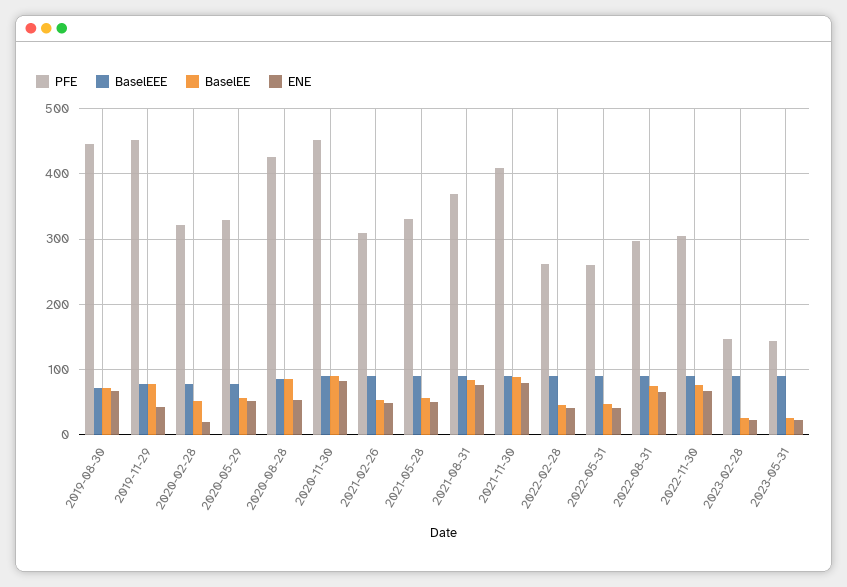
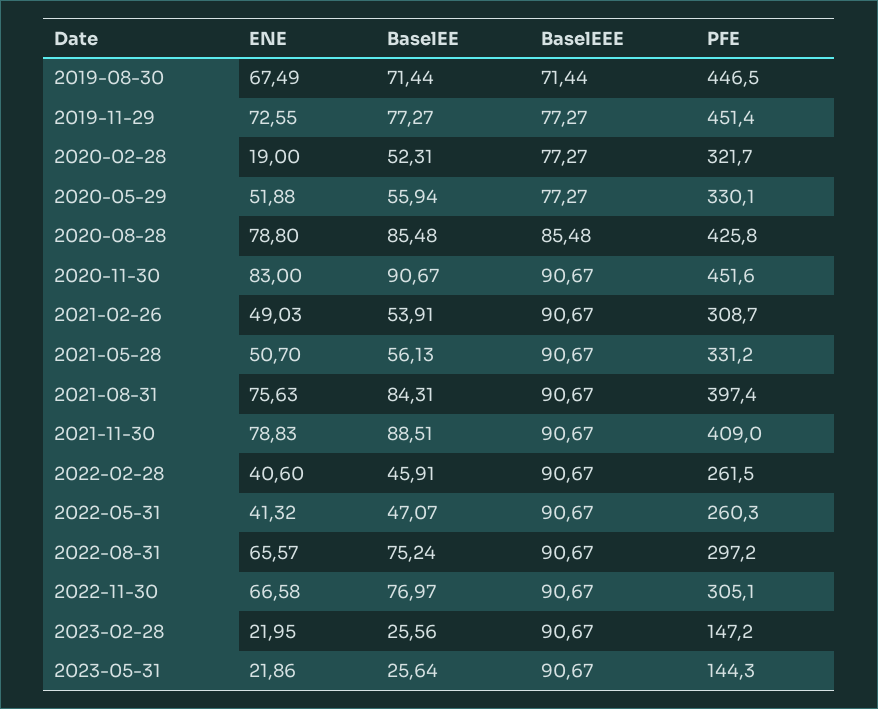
  {
    "PFE": {
      "2019-08-30": 446.5,
      "2019-11-29": 451.4,
      "2020-02-28": 321.7,
      "2020-05-29": 330.1,
      "2020-08-28": 425.8,
      "2020-11-30": 451.6,
      "2021-02-26": 308.7,
      "2021-05-28": 331.2,
-     "2021-08-31": 370,
+     "2021-08-31": 397.4,
      "2021-11-30": 409,
      "2022-02-28": 261.5,
      "2022-05-31": 260.3,
      "2022-08-31": 297.2,
      "2022-11-30": 305.1,
      "2023-02-28": 147.2,
      "2023-05-31": 144.3
    },
    "BaselEEE": {
      "2019-08-30": 71.44,
      "2019-11-29": 77.27,
      "2020-02-28": 77.27,
      "2020-05-29": 77.27,
      "2020-08-28": 85.48,
      "2020-11-30": 90.67,
      "2021-02-26": 90.67,
      "2021-05-28": 90.67,
      "2021-08-31": 90.67,
      "2021-11-30": 90.67,
      "2022-02-28": 90.67,
      "2022-05-31": 90.67,
      "2022-08-31": 90.67,
      "2022-11-30": 90.67,
      "2023-02-28": 90.67,
      "2023-05-31": 90.67
    },
    "BaselEE": {
      "2019-08-30": 71.44,
      "2019-11-29": 77.27,
      "2020-02-28": 52.31,
      "2020-05-29": 55.94,
      "2020-08-28": 85.48,
      "2020-11-30": 90.67,
      "2021-02-26": 53.91,
      "2021-05-28": 56.13,
      "2021-08-31": 84.31,
      "2021-11-30": 88.51,
      "2022-02-28": 45.91,
      "2022-05-31": 47.07,
      "2022-08-31": 75.24,
      "2022-11-30": 76.97,
      "2023-02-28": 25.56,
      "2023-05-31": 25.64
    },
    "ENE": {
      "2019-08-30": 67.49,
-     "2019-11-29": 40,
+     "2019-11-29": 72.55,
      "2020-02-28": 19,
      "2020-05-29": 51.88,
-     "2020-08-28": 50,
+     "2020-08-28": 78.8,
      "2020-11-30": 83,
      "2021-02-26": 49.03,
      "2021-05-28": 50.7,
      "2021-08-31": 75.63,
      "2021-11-30": 78.83,
      "2022-02-28": 40.6,
      "2022-05-31": 41.32,
      "2022-08-31": 65.57,
      "2022-11-30": 66.58,
      "2023-02-28": 21.95,
      "2023-05-31": 21.86
    }
  }

